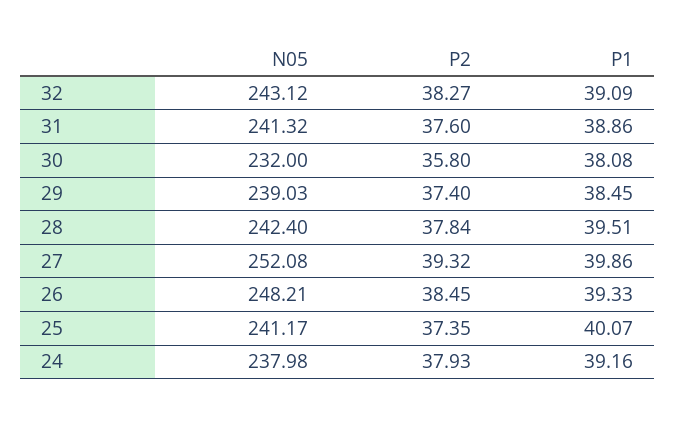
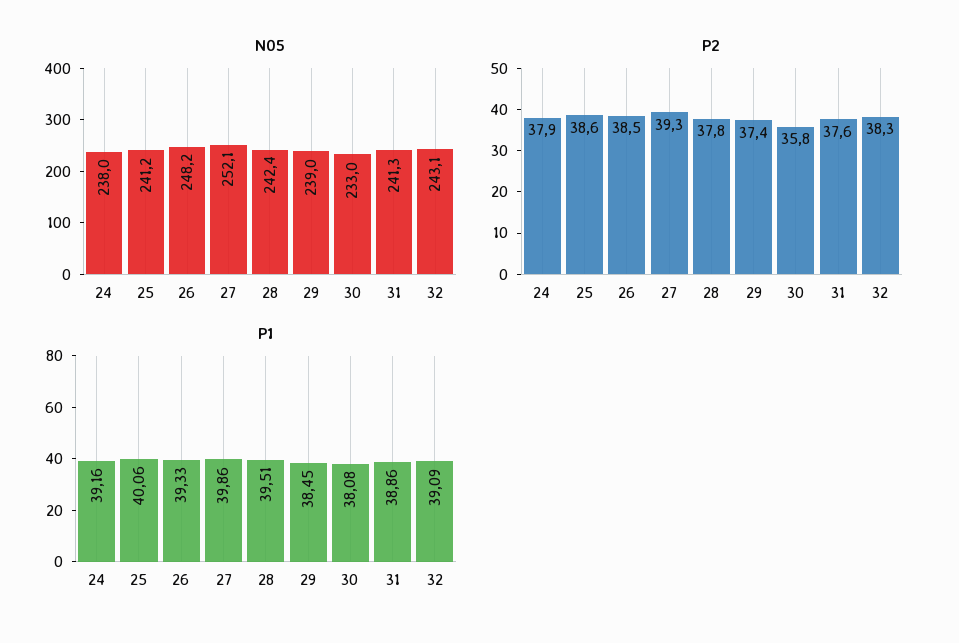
  {
    "N05": {
      "32": 243.12,
      "31": 241.32,
-     "30": 232,
+     "30": 233,
      "29": 239.03,
      "28": 242.4,
      "27": 252.08,
      "26": 248.21,
      "25": 241.17,
      "24": 237.98
    },
    "P2": {
      "32": 38.27,
      "31": 37.6,
      "30": 35.8,
      "29": 37.4,
      "28": 37.84,
      "27": 39.32,
      "26": 38.45,
-     "25": 37.35,
+     "25": 38.6,
      "24": 37.93
    },
    "P1": {
      "32": 39.09,
      "31": 38.86,
      "30": 38.08,
      "29": 38.45,
      "28": 39.51,
      "27": 39.86,
      "26": 39.33,
-     "25": 40.07,
+     "25": 40.06,
      "24": 39.16
    }
  }

